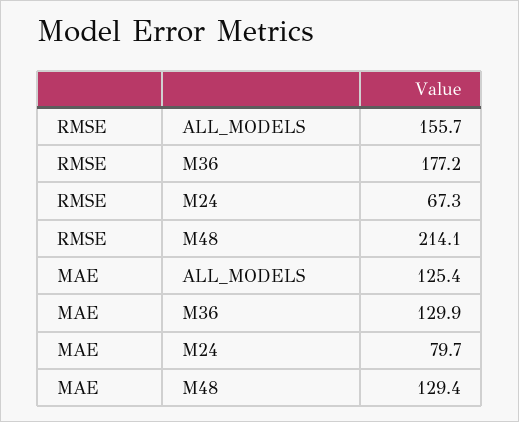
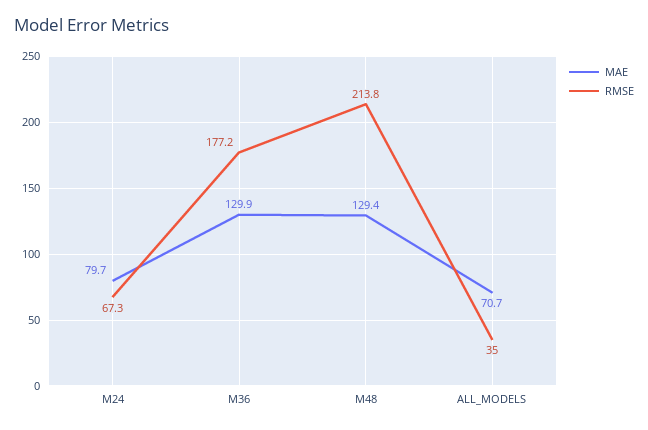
  {
    "RMSE": {
-     "ALL_MODELS": 155.7,
+     "ALL_MODELS": 35,
      "M36": 177.2,
      "M24": 67.3,
-     "M48": 214.1
+     "M48": 213.8
    },
    "MAE": {
-     "ALL_MODELS": 125.4,
+     "ALL_MODELS": 70.7,
      "M36": 129.9,
      "M24": 79.7,
      "M48": 129.4
    }
  }

